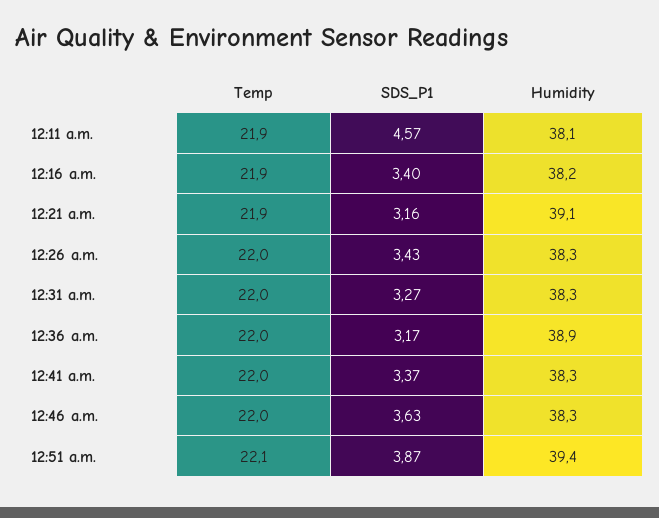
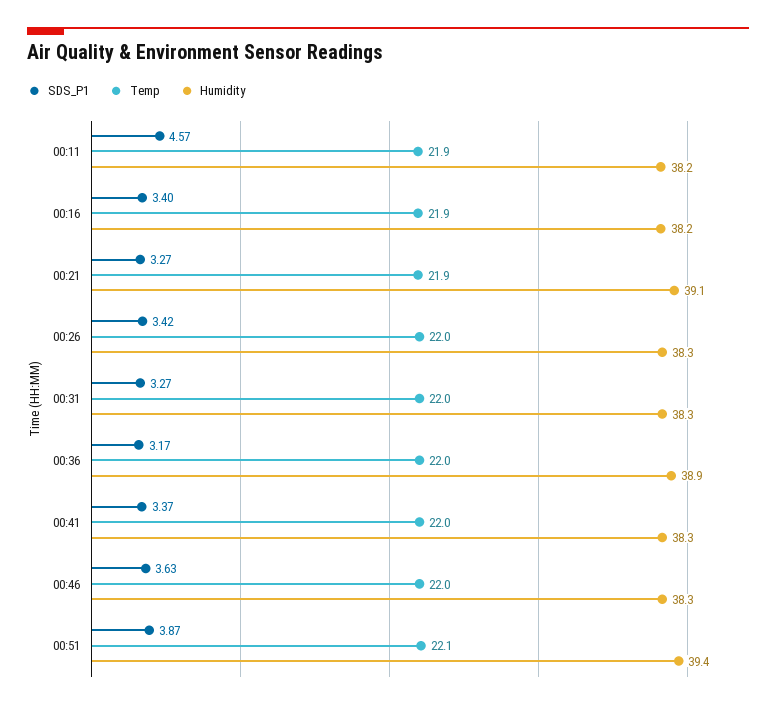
  {
    "Temp": {
      "12:11 a.m.": 21.9,
      "12:16 a.m.": 21.9,
      "12:21 a.m.": 21.9,
      "12:26 a.m.": 22,
      "12:31 a.m.": 22,
      "12:36 a.m.": 22,
      "12:41 a.m.": 22,
      "12:46 a.m.": 22,
      "12:51 a.m.": 22.1
    },
    "SDS_P1": {
      "12:11 a.m.": 4.57,
      "12:16 a.m.": 3.4,
-     "12:21 a.m.": 3.16,
+     "12:21 a.m.": 3.27,
-     "12:26 a.m.": 3.43,
+     "12:26 a.m.": 3.42,
      "12:31 a.m.": 3.27,
      "12:36 a.m.": 3.17,
      "12:41 a.m.": 3.37,
      "12:46 a.m.": 3.63,
      "12:51 a.m.": 3.87
    },
    "Humidity": {
-     "12:11 a.m.": 38.1,
+     "12:11 a.m.": 38.2,
      "12:16 a.m.": 38.2,
      "12:21 a.m.": 39.1,
      "12:26 a.m.": 38.3,
      "12:31 a.m.": 38.3,
      "12:36 a.m.": 38.9,
      "12:41 a.m.": 38.3,
      "12:46 a.m.": 38.3,
      "12:51 a.m.": 39.4
    }
  }

